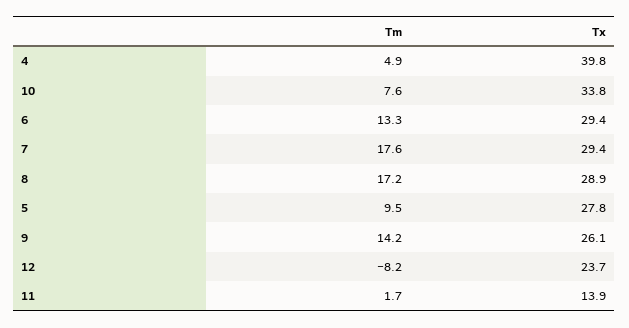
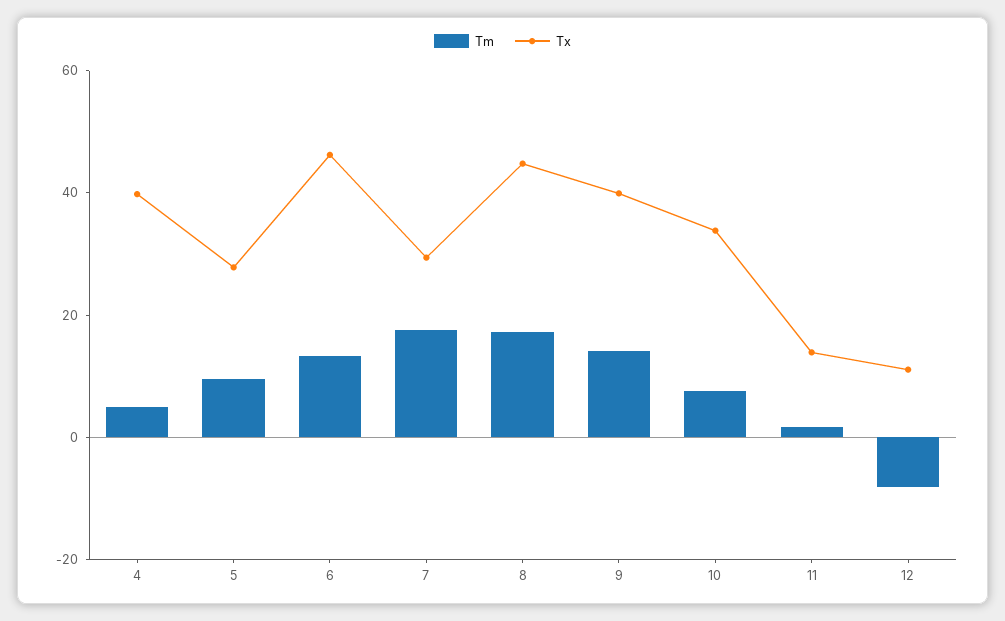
  {
    "Tm": {
      "4": 4.9,
      "10": 7.6,
      "6": 13.3,
      "7": 17.6,
      "8": 17.2,
      "5": 9.5,
      "9": 14.2,
      "12": -8.2,
      "11": 1.7
    },
    "Tx": {
      "4": 39.8,
      "10": 33.8,
-     "6": 29.4,
+     "6": 45,
      "7": 29.4,
-     "8": 28.9,
+     "8": 45,
      "5": 27.8,
-     "9": 26.1,
+     "9": 40,
-     "12": 23.7,
+     "12": 10,
      "11": 13.9
    }
  }

